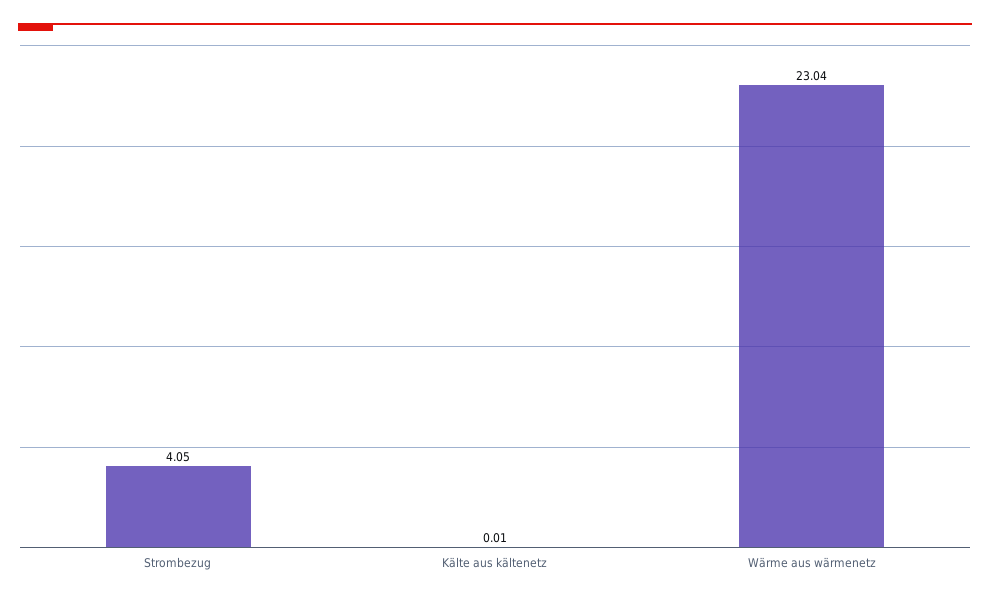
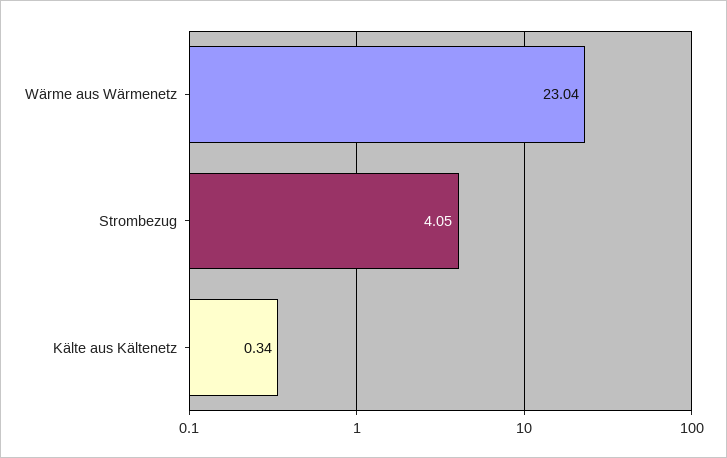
  {
    "Strombezug": 4.05,
-   "Kälte aus kältenetz": 0.01,
+   "Kälte aus kältenetz": 0.34,
    "Wärme aus wärmenetz": 23.04
  }

